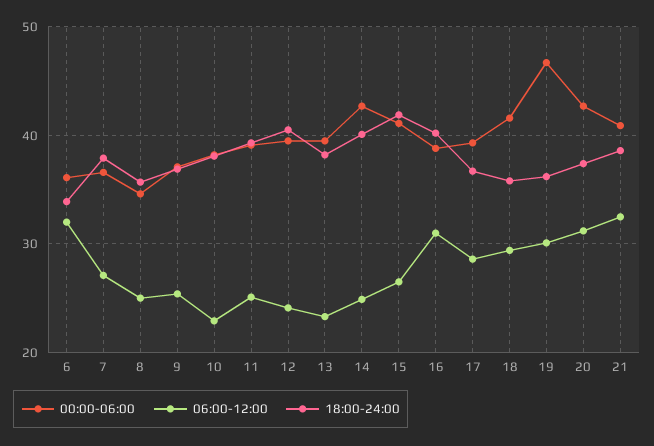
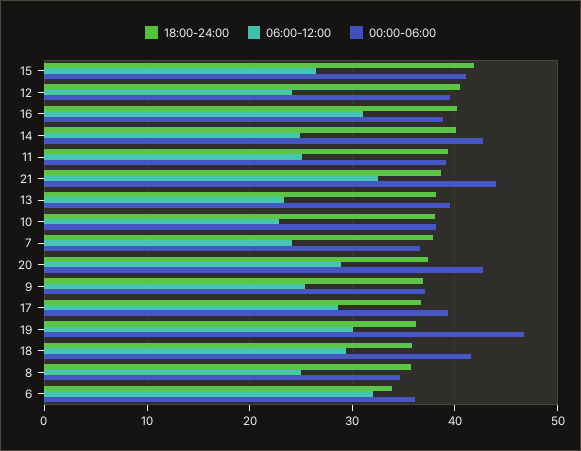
  {
    "00:00-06:00": {
      "6": 36,
      "7": 37,
      "8": 35,
      "9": 37,
      "10": 38,
      "11": 39,
      "12": 40,
      "13": 40,
      "14": 43,
      "15": 41,
      "16": 39,
      "17": 39,
      "18": 42,
      "19": 47,
      "20": 43,
-     "21": 41
+     "21": 44
    },
    "06:00-12:00": {
      "6": 32,
-     "7": 27,
+     "7": 24,
      "8": 25,
      "9": 25,
      "10": 23,
      "11": 25,
      "12": 24,
      "13": 23,
      "14": 25,
      "15": 27,
      "16": 31,
      "17": 29,
      "18": 29,
      "19": 30,
-     "20": 31,
+     "20": 29,
      "21": 33
    },
    "18:00-24:00": {
      "6": 34,
      "7": 38,
      "8": 36,
      "9": 37,
      "10": 38,
      "11": 39,
      "12": 41,
      "13": 38,
      "14": 40,
      "15": 42,
      "16": 40,
      "17": 37,
      "18": 36,
      "19": 36,
      "20": 37,
      "21": 39
    }
  }

